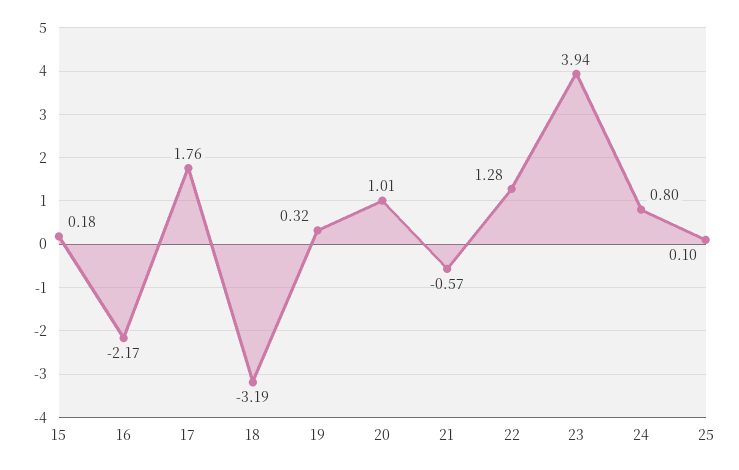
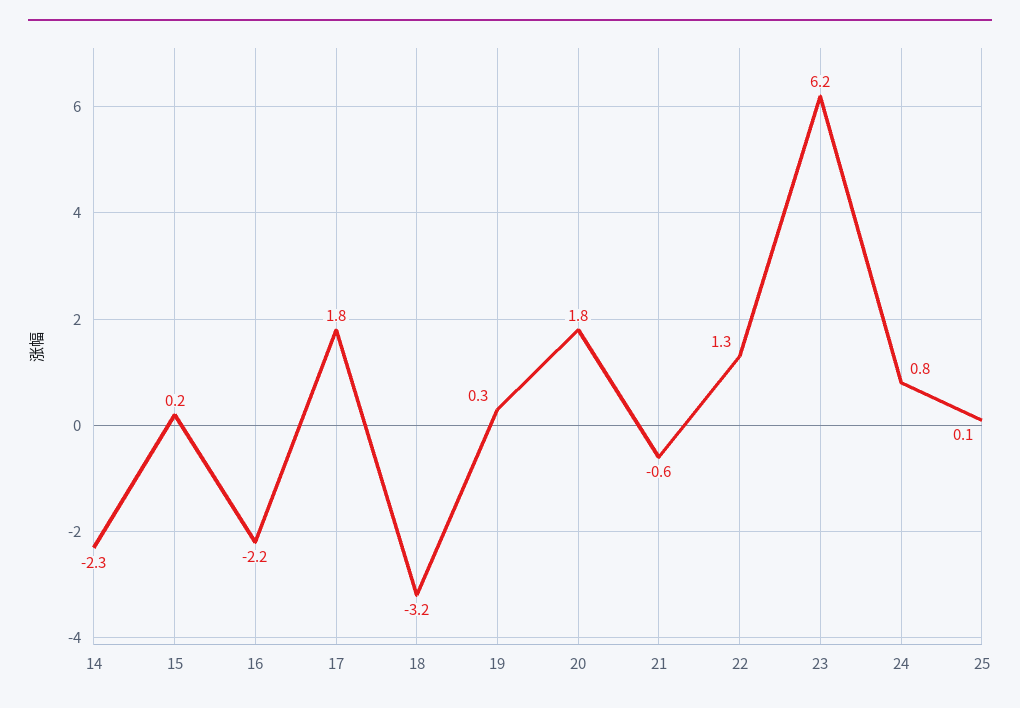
  {
    "15": 0.18,
    "16": -2.17,
    "17": 1.76,
    "18": -3.19,
    "19": 0.32,
-   "20": 1.01,
+   "20": 1.8,
    "21": -0.57,
    "22": 1.28,
-   "23": 3.94,
+   "23": 6.2,
    "24": 0.8,
-   "25": 0.1
+   "25": 0.1,
+   "14": -2.3
  }

